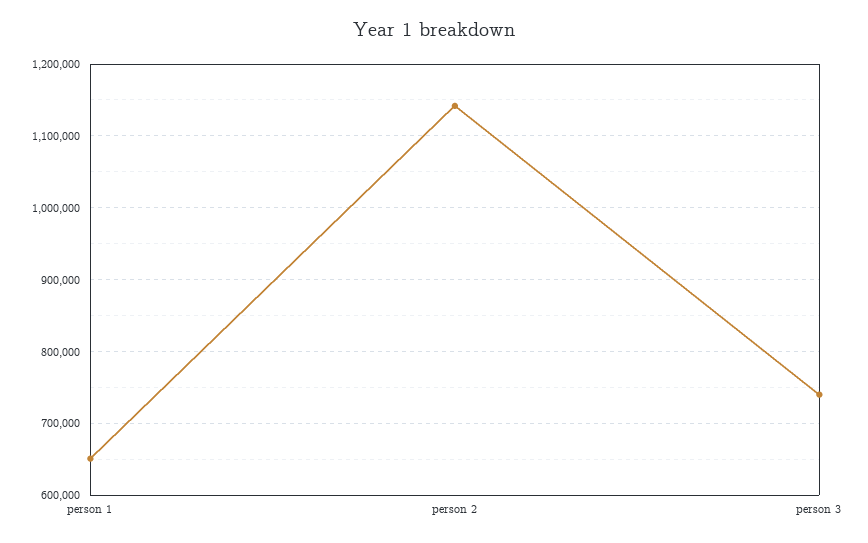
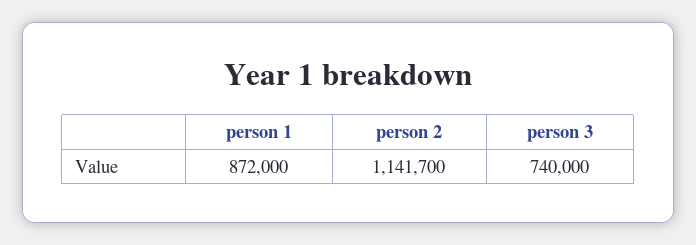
  {
-   "person 1": 650000,
+   "person 1": 872000,
    "person 2": 1141700,
    "person 3": 740000
  }

